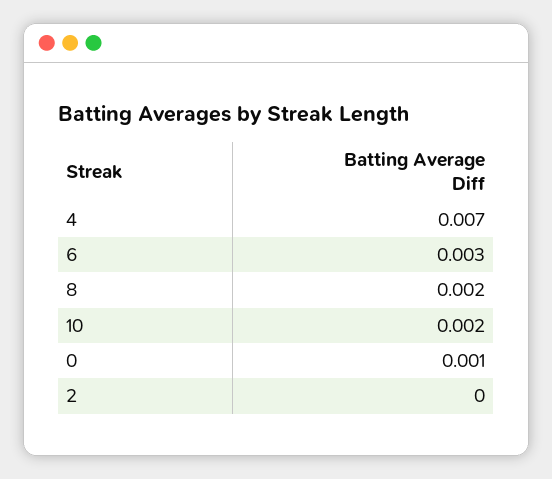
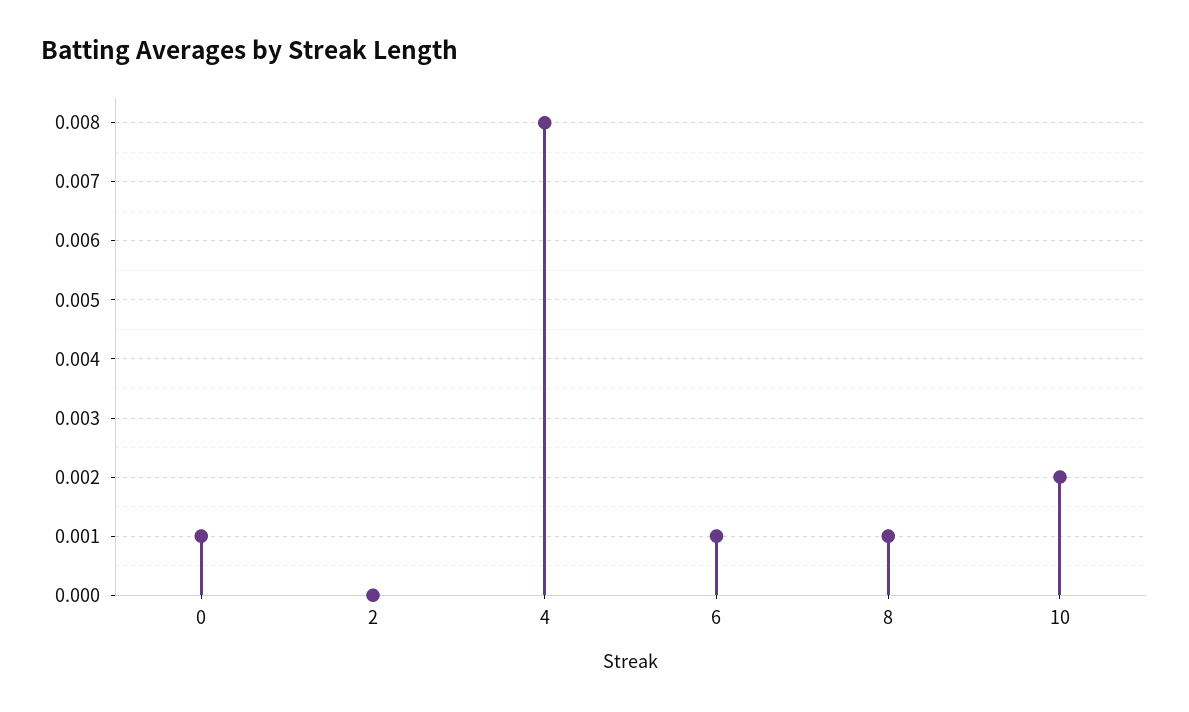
  {
-   "4": 0.007,
+   "4": 0.008,
-   "6": 0.003,
+   "6": 0.001,
-   "8": 0.002,
+   "8": 0.001,
    "10": 0.002,
    "0": 0.001,
    "2": 0
  }

